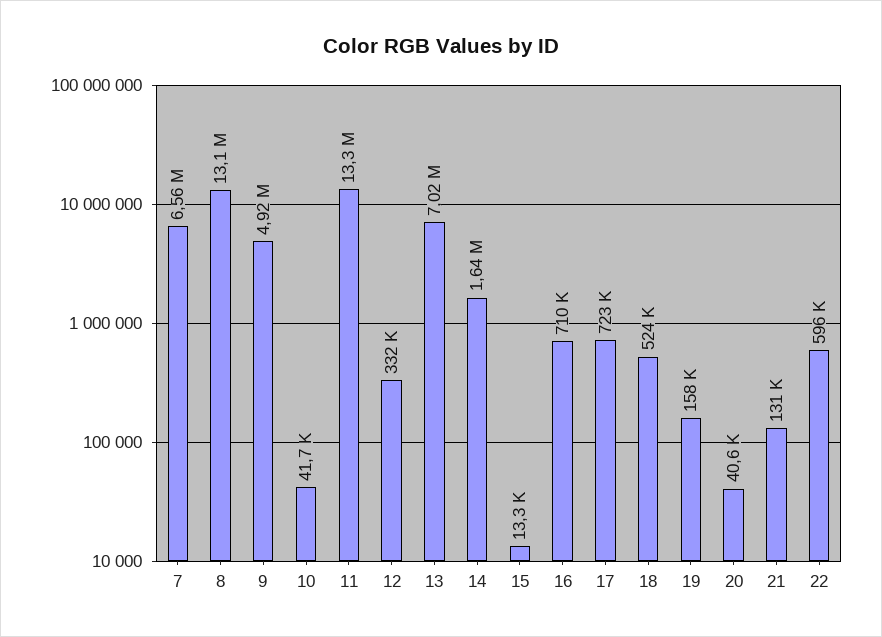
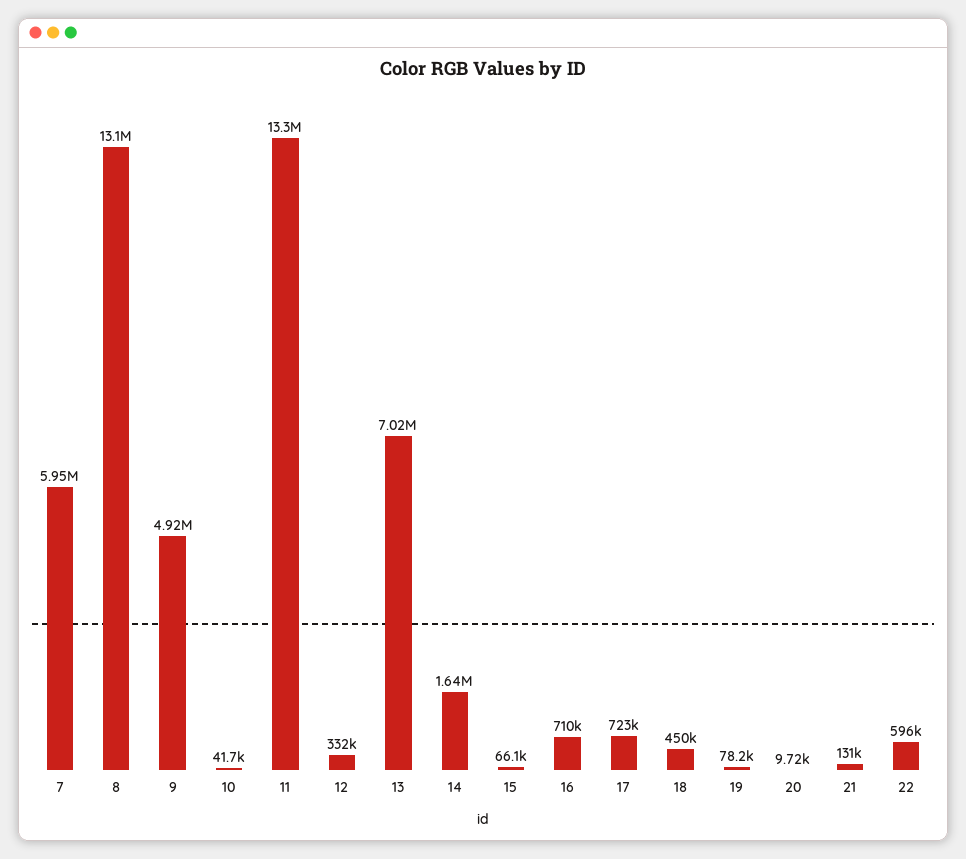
  {
-   "7": 6560000,
+   "7": 5950000,
    "8": 13100000,
    "9": 4920000,
    "10": 41700,
    "11": 13300000,
    "12": 332000,
    "13": 7020000,
    "14": 1640000,
-   "15": 13300,
+   "15": 66100,
    "16": 710000,
    "17": 723000,
-   "18": 524000,
+   "18": 450000,
-   "19": 158000,
+   "19": 78200,
-   "20": 40600,
+   "20": 9720,
    "21": 131000,
    "22": 596000
  }

